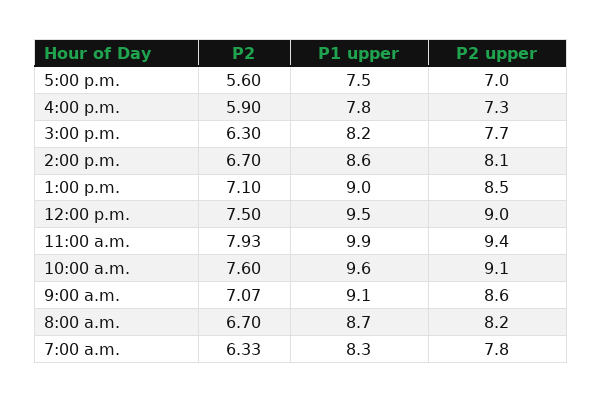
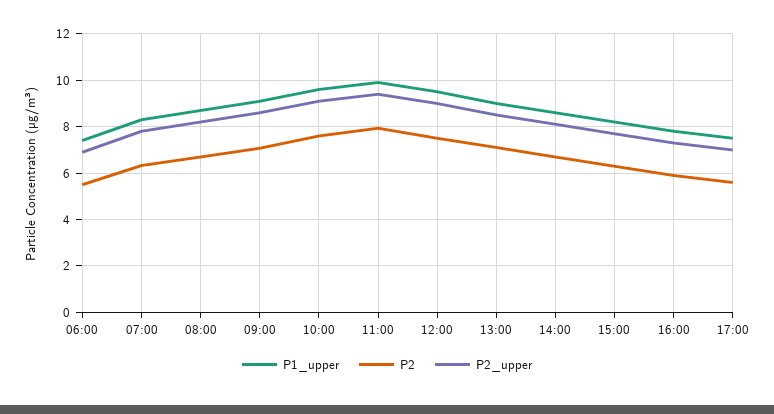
  {
    "P2": {
      "5:00 p.m.": 5.6,
      "4:00 p.m.": 5.9,
      "3:00 p.m.": 6.3,
      "2:00 p.m.": 6.7,
      "1:00 p.m.": 7.1,
      "12:00 p.m.": 7.5,
      "11:00 a.m.": 7.93,
      "10:00 a.m.": 7.6,
      "9:00 a.m.": 7.07,
      "8:00 a.m.": 6.7,
-     "7:00 a.m.": 6.33
+     "7:00 a.m.": 6.33,
+     "06:00": 5.5
    },
    "P1 upper": {
      "5:00 p.m.": 7.5,
      "4:00 p.m.": 7.8,
      "3:00 p.m.": 8.2,
      "2:00 p.m.": 8.6,
      "1:00 p.m.": 9,
      "12:00 p.m.": 9.5,
      "11:00 a.m.": 9.9,
      "10:00 a.m.": 9.6,
      "9:00 a.m.": 9.1,
      "8:00 a.m.": 8.7,
-     "7:00 a.m.": 8.3
+     "7:00 a.m.": 8.3,
+     "06:00": 7.5
    },
    "P2 upper": {
      "5:00 p.m.": 7,
      "4:00 p.m.": 7.3,
      "3:00 p.m.": 7.7,
      "2:00 p.m.": 8.1,
      "1:00 p.m.": 8.5,
      "12:00 p.m.": 9,
      "11:00 a.m.": 9.4,
      "10:00 a.m.": 9.1,
      "9:00 a.m.": 8.6,
      "8:00 a.m.": 8.2,
-     "7:00 a.m.": 7.8
+     "7:00 a.m.": 7.8,
+     "06:00": 7
    }
  }

